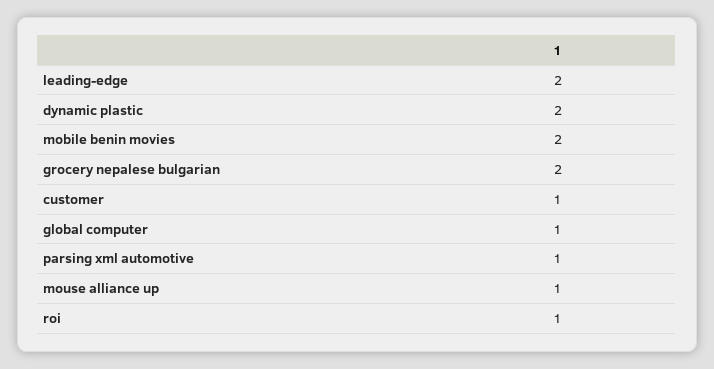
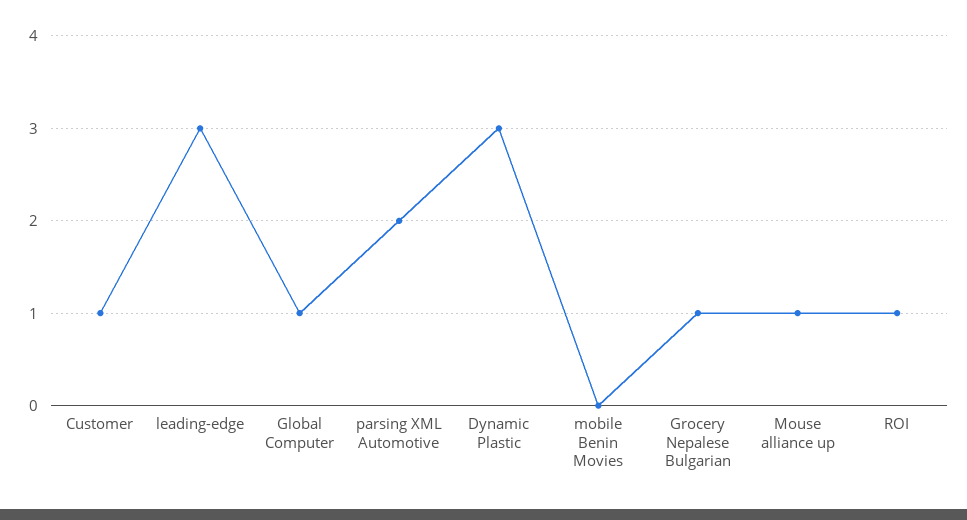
  {
-   "leading-edge": 2,
+   "leading-edge": 3,
-   "dynamic plastic": 2,
+   "dynamic plastic": 3,
-   "mobile benin movies": 2,
+   "mobile benin movies": 0,
-   "grocery nepalese bulgarian": 2,
+   "grocery nepalese bulgarian": 1,
    "customer": 1,
    "global computer": 1,
-   "parsing xml automotive": 1,
+   "parsing xml automotive": 2,
    "mouse alliance up": 1,
    "roi": 1
  }

